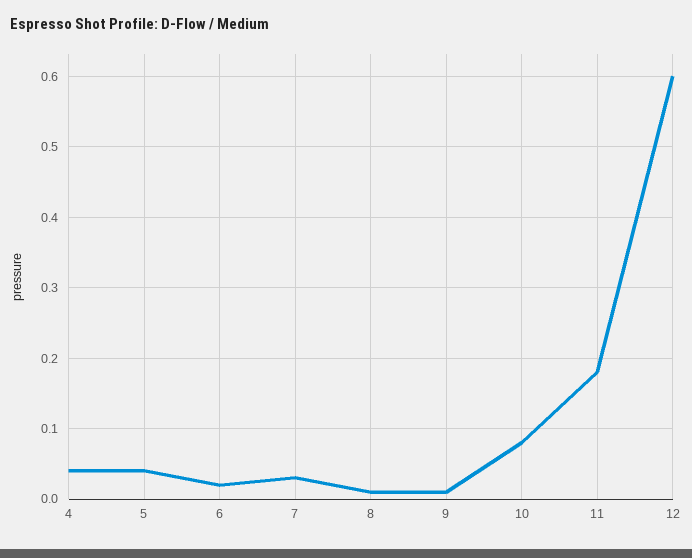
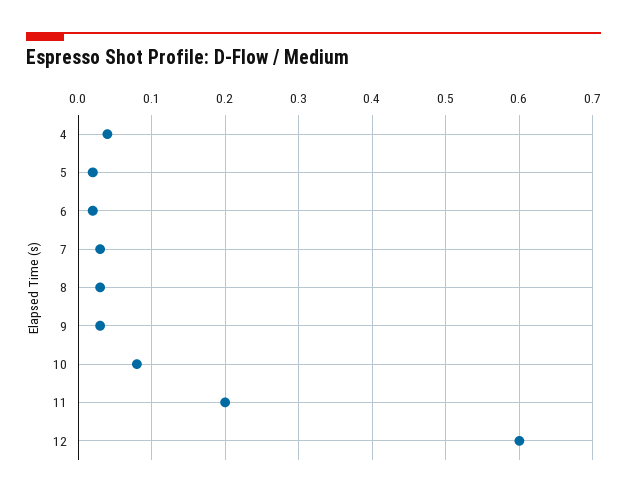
  {
    "4": 0.04,
-   "5": 0.04,
+   "5": 0.02,
    "6": 0.02,
    "7": 0.03,
-   "8": 0.01,
+   "8": 0.03,
-   "9": 0.01,
+   "9": 0.03,
    "10": 0.08,
-   "11": 0.18,
+   "11": 0.2,
    "12": 0.6
  }

